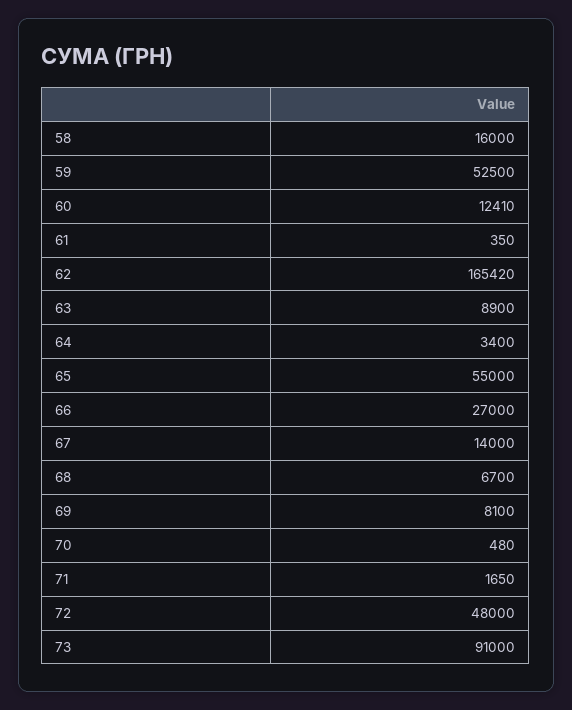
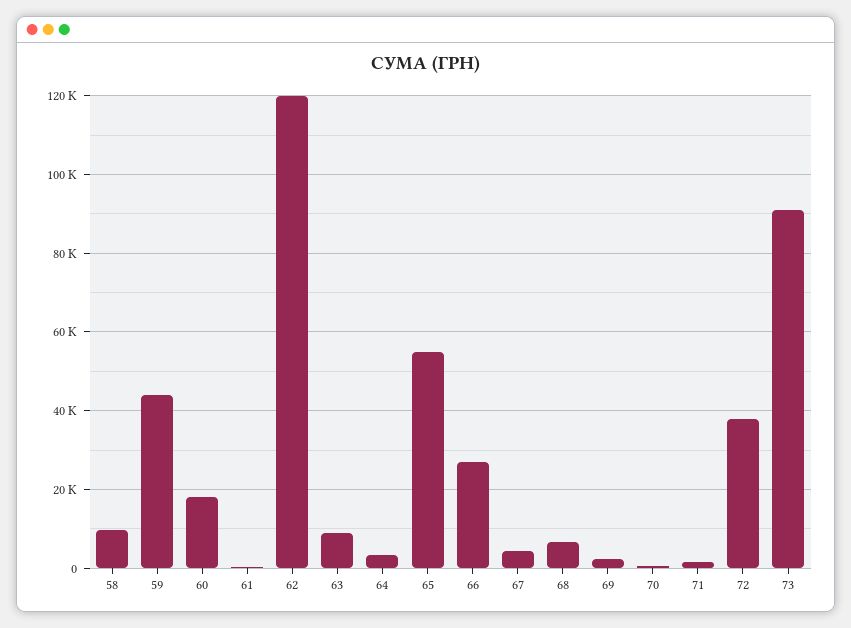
  {
-   "58": 16000,
+   "58": 10000,
-   "59": 52500,
+   "59": 44000,
-   "60": 12410,
+   "60": 18000,
    "61": 350,
-   "62": 165420,
+   "62": 120000,
    "63": 8900,
    "64": 3400,
    "65": 55000,
    "66": 27000,
-   "67": 14000,
+   "67": 4000,
    "68": 6700,
-   "69": 8100,
+   "69": 2000,
    "70": 480,
    "71": 1650,
-   "72": 48000,
+   "72": 38000,
    "73": 91000
  }

